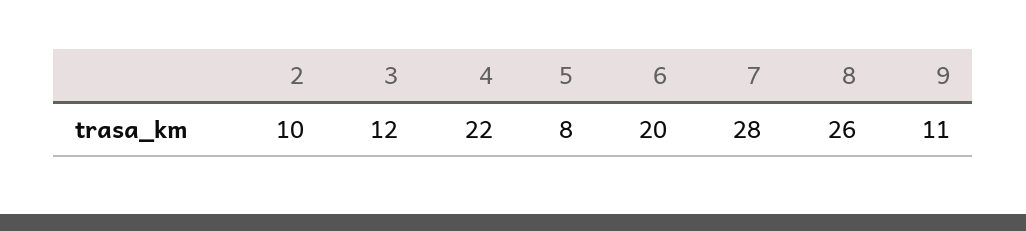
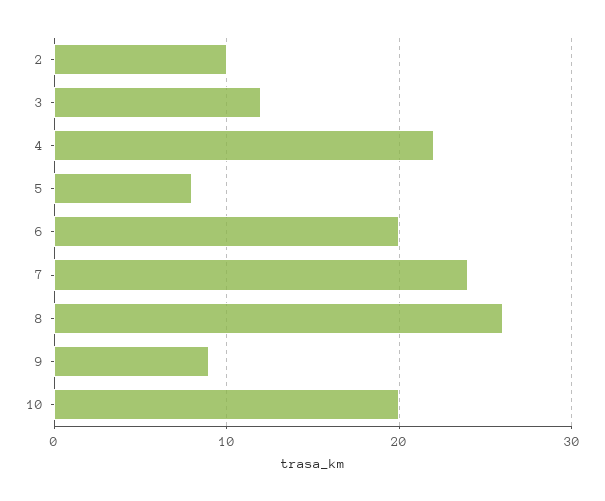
  {
    "2": 10,
    "3": 12,
    "4": 22,
    "5": 8,
    "6": 20,
-   "7": 28,
+   "7": 24,
    "8": 26,
-   "9": 11
+   "9": 9,
+   "10": 20
  }

